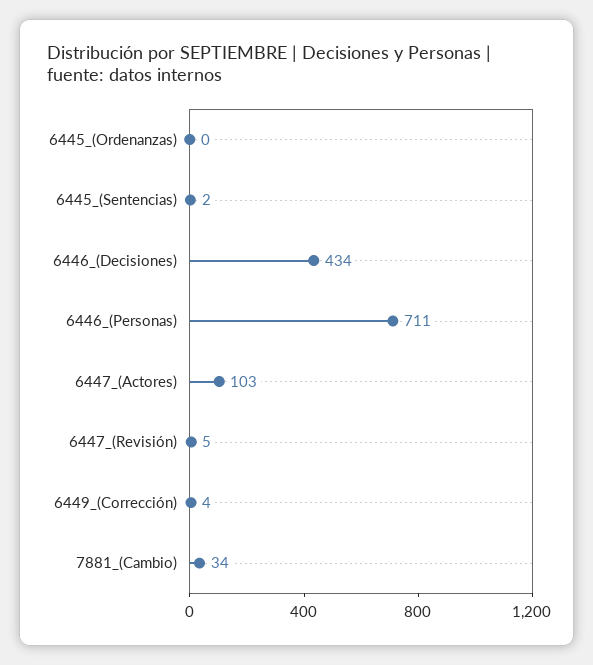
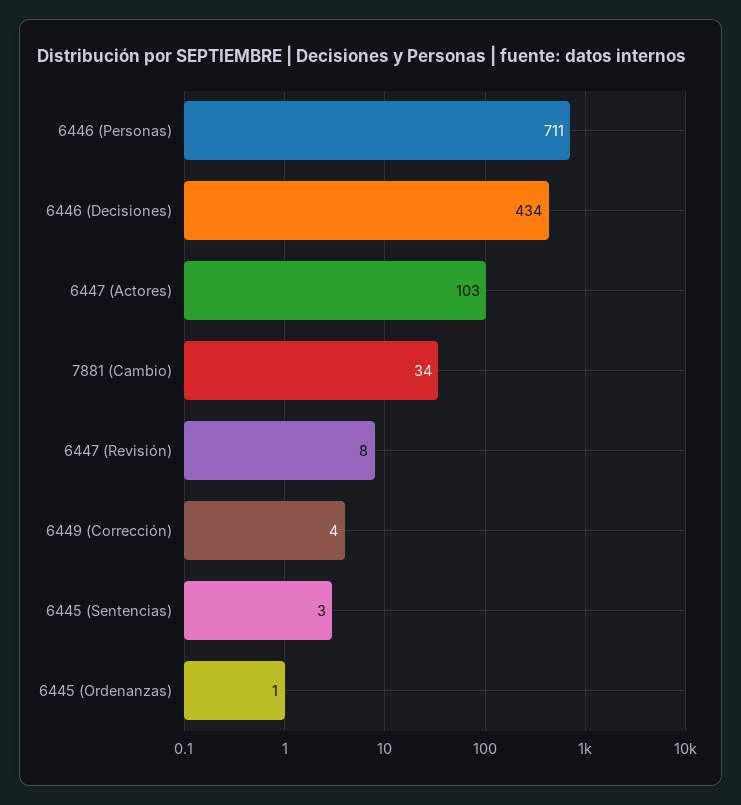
  {
-   "6445_(Ordenanzas)": 0,
+   "6445_(Ordenanzas)": 1,
-   "6445_(Sentencias)": 2,
+   "6445_(Sentencias)": 3,
    "6446_(Decisiones)": 434,
    "6446_(Personas)": 711,
    "6447_(Actores)": 103,
-   "6447_(Revisión)": 5,
+   "6447_(Revisión)": 8,
    "6449_(Corrección)": 4,
    "7881_(Cambio)": 34
  }

